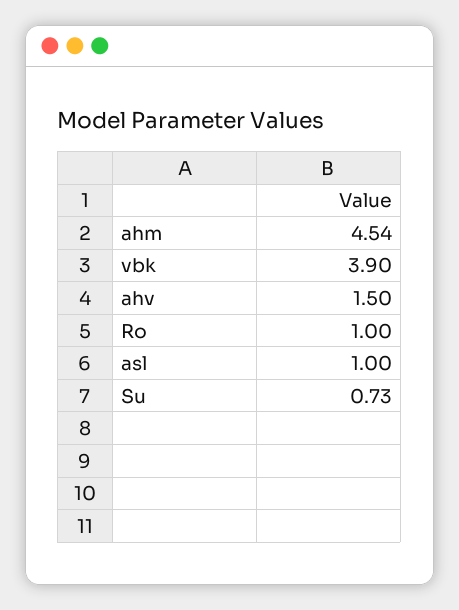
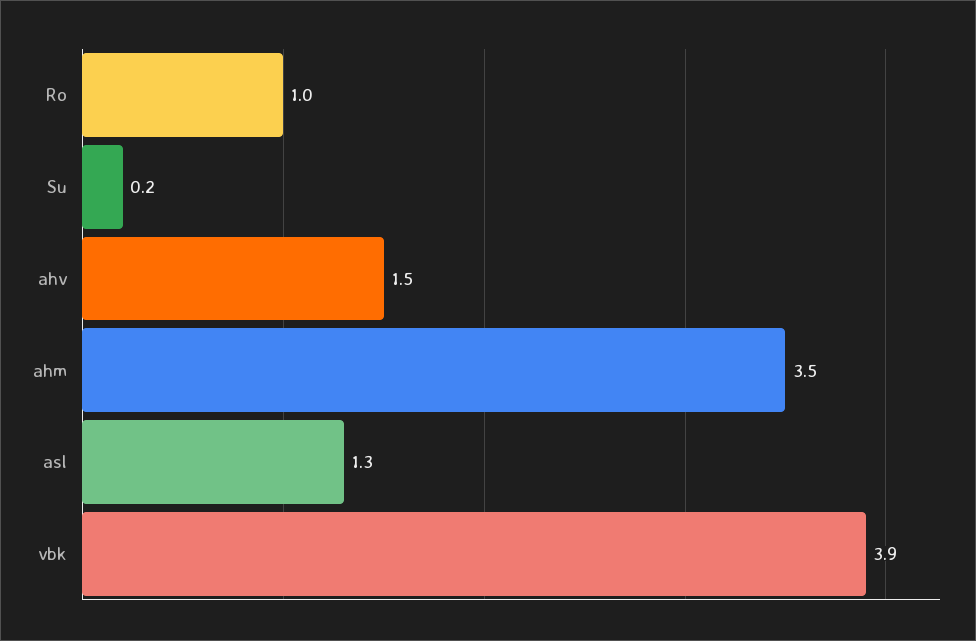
  {
-   "ahm": 4.54,
+   "ahm": 3.5,
    "vbk": 3.9,
    "ahv": 1.5,
    "Ro": 1,
-   "asl": 1,
+   "asl": 1.3,
-   "Su": 0.73
+   "Su": 0.2
  }

